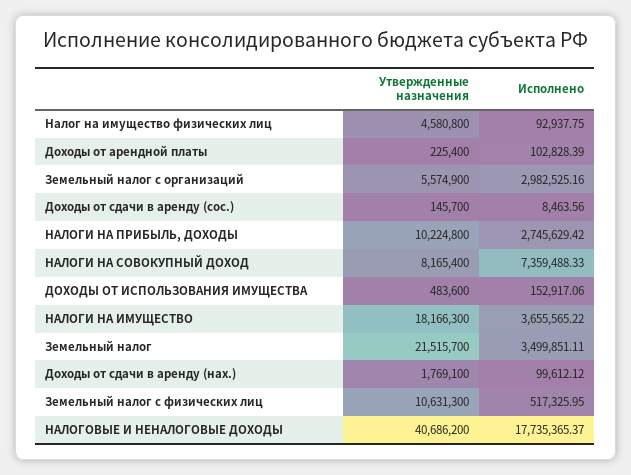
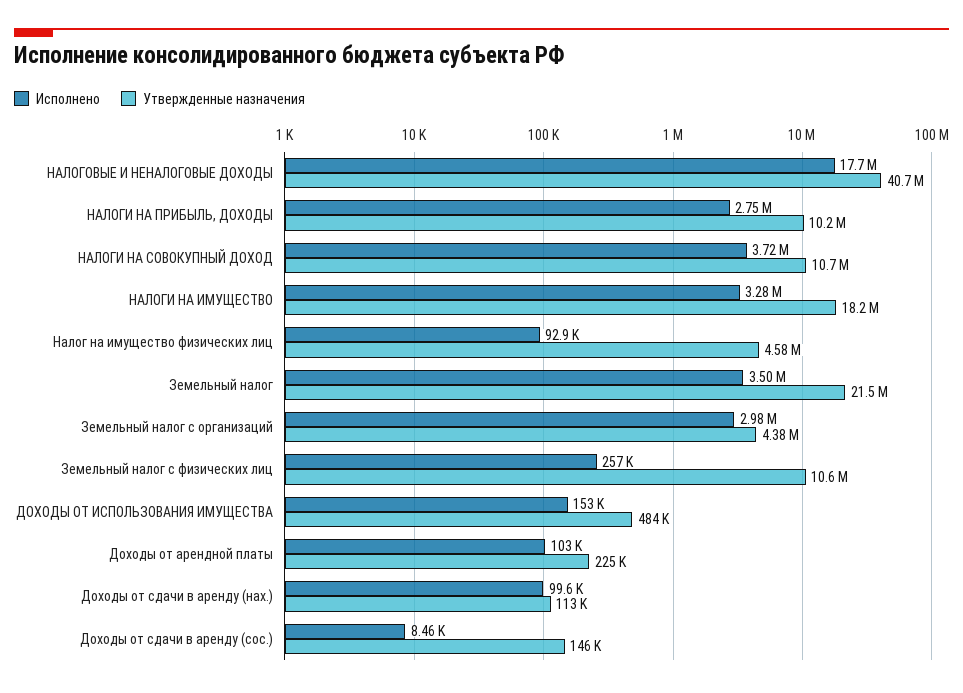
  {
    "Утвержденные назначения": {
      "Налог на имущество физических лиц": 4580800,
      "Доходы от арендной платы": 225400,
-     "Земельный налог с организаций": 5574900,
+     "Земельный налог с организаций": 4380000,
      "Доходы от сдачи в аренду (сос.)": 145700,
      "НАЛОГИ НА ПРИБЫЛЬ, ДОХОДЫ": 10224800,
-     "НАЛОГИ НА СОВОКУПНЫЙ ДОХОД": 8165400,
+     "НАЛОГИ НА СОВОКУПНЫЙ ДОХОД": 10700000,
      "ДОХОДЫ ОТ ИСПОЛЬЗОВАНИЯ ИМУЩЕСТВА": 483600,
      "НАЛОГИ НА ИМУЩЕСТВО": 18166300,
      "Земельный налог": 21515700,
-     "Доходы от сдачи в аренду (нах.)": 1769100,
+     "Доходы от сдачи в аренду (нах.)": 113000,
      "Земельный налог с физических лиц": 10631300,
      "НАЛОГОВЫЕ И НЕНАЛОГОВЫЕ ДОХОДЫ": 40686200
    },
    "Исполнено": {
      "Налог на имущество физических лиц": 92937.75,
      "Доходы от арендной платы": 102828.39,
      "Земельный налог с организаций": 2982525.16,
      "Доходы от сдачи в аренду (сос.)": 8463.56,
      "НАЛОГИ НА ПРИБЫЛЬ, ДОХОДЫ": 2745629.42,
-     "НАЛОГИ НА СОВОКУПНЫЙ ДОХОД": 7359488.33,
+     "НАЛОГИ НА СОВОКУПНЫЙ ДОХОД": 3720000,
      "ДОХОДЫ ОТ ИСПОЛЬЗОВАНИЯ ИМУЩЕСТВА": 152917.06,
-     "НАЛОГИ НА ИМУЩЕСТВО": 3655565.22,
+     "НАЛОГИ НА ИМУЩЕСТВО": 3280000,
      "Земельный налог": 3499851.11,
      "Доходы от сдачи в аренду (нах.)": 99612.12,
-     "Земельный налог с физических лиц": 517325.95,
+     "Земельный налог с физических лиц": 257000,
      "НАЛОГОВЫЕ И НЕНАЛОГОВЫЕ ДОХОДЫ": 17735365.37
    }
  }

